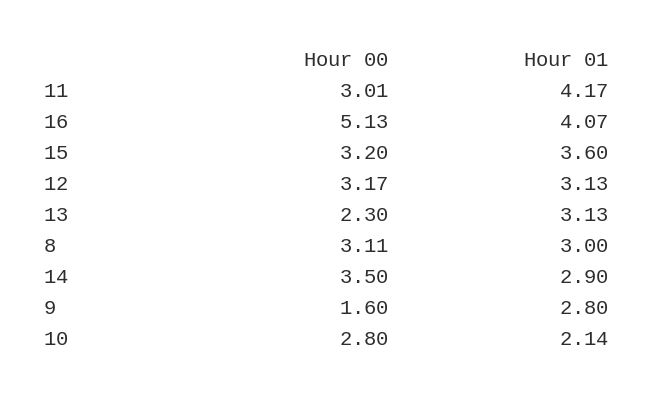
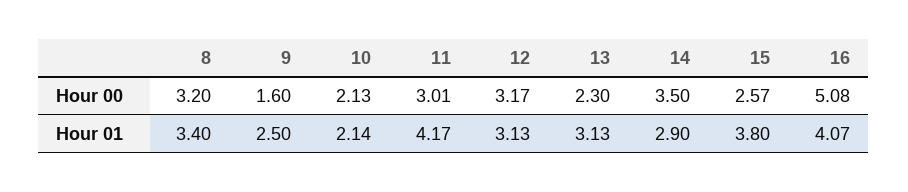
  {
    "Hour 00": {
      "11": 3.01,
-     "16": 5.13,
+     "16": 5.08,
-     "15": 3.2,
+     "15": 2.57,
      "12": 3.17,
      "13": 2.3,
-     "8": 3.11,
+     "8": 3.2,
      "14": 3.5,
      "9": 1.6,
-     "10": 2.8
+     "10": 2.13
    },
    "Hour 01": {
      "11": 4.17,
      "16": 4.07,
-     "15": 3.6,
+     "15": 3.8,
      "12": 3.13,
      "13": 3.13,
-     "8": 3,
+     "8": 3.4,
      "14": 2.9,
-     "9": 2.8,
+     "9": 2.5,
      "10": 2.14
    }
  }

